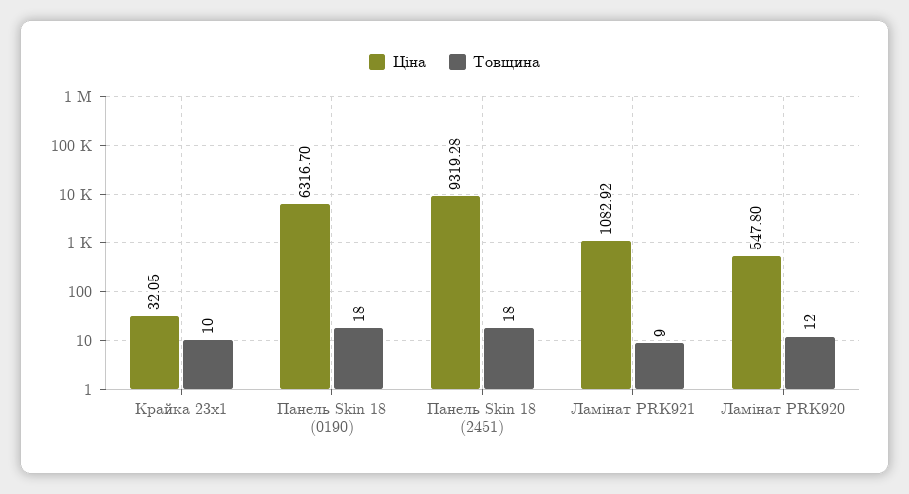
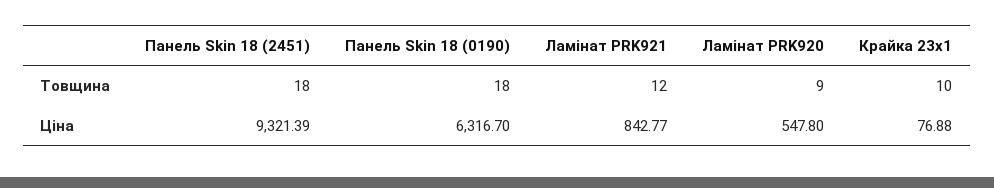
  {
    "Ціна": {
-     "Крайка 23x1": 32.05,
+     "Крайка 23x1": 76.88,
      "Панель Skin 18 (0190)": 6316.7,
-     "Панель Skin 18 (2451)": 9319.28,
+     "Панель Skin 18 (2451)": 9321.39,
-     "Ламінат PRK921": 1082.92,
+     "Ламінат PRK921": 842.77,
      "Ламінат PRK920": 547.8
    },
    "Товщина": {
      "Крайка 23x1": 10,
      "Панель Skin 18 (0190)": 18,
      "Панель Skin 18 (2451)": 18,
-     "Ламінат PRK921": 9,
+     "Ламінат PRK921": 12,
-     "Ламінат PRK920": 12
+     "Ламінат PRK920": 9
    }
  }

